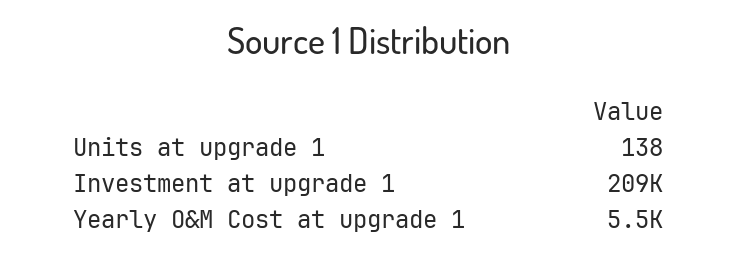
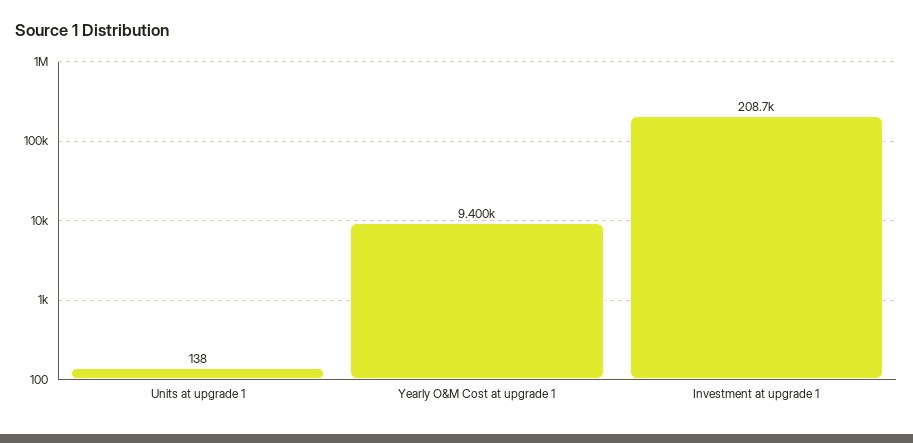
  {
    "Units at upgrade 1": 138,
    "Investment at upgrade 1": 208700,
-   "Yearly O&M Cost at upgrade 1": 5500
+   "Yearly O&M Cost at upgrade 1": 9400
  }

